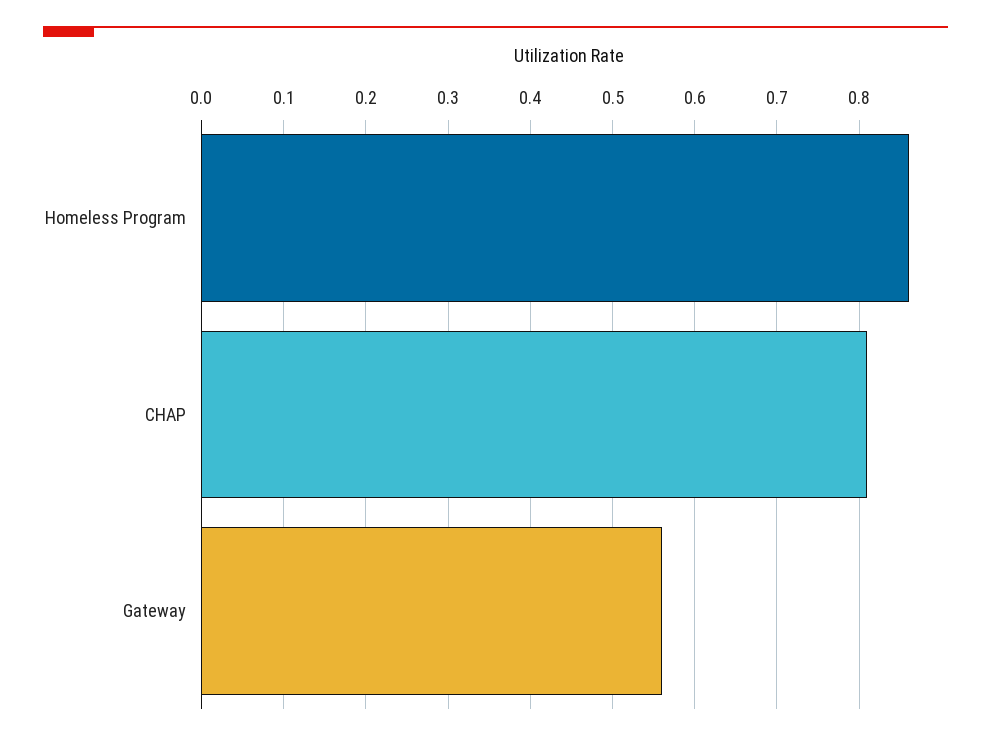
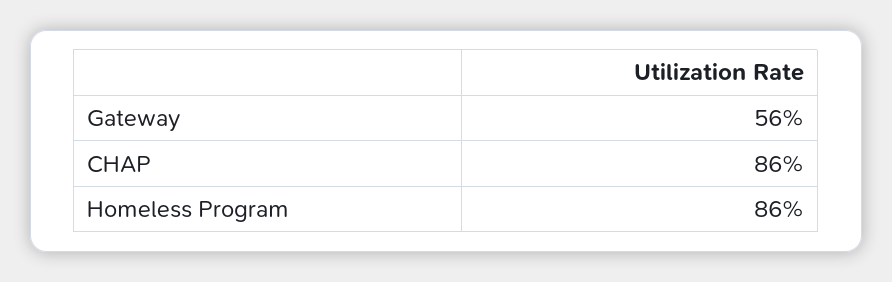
  {
    "Homeless Program": 0.86,
-   "CHAP": 0.81,
+   "CHAP": 0.86,
    "Gateway": 0.56
  }

